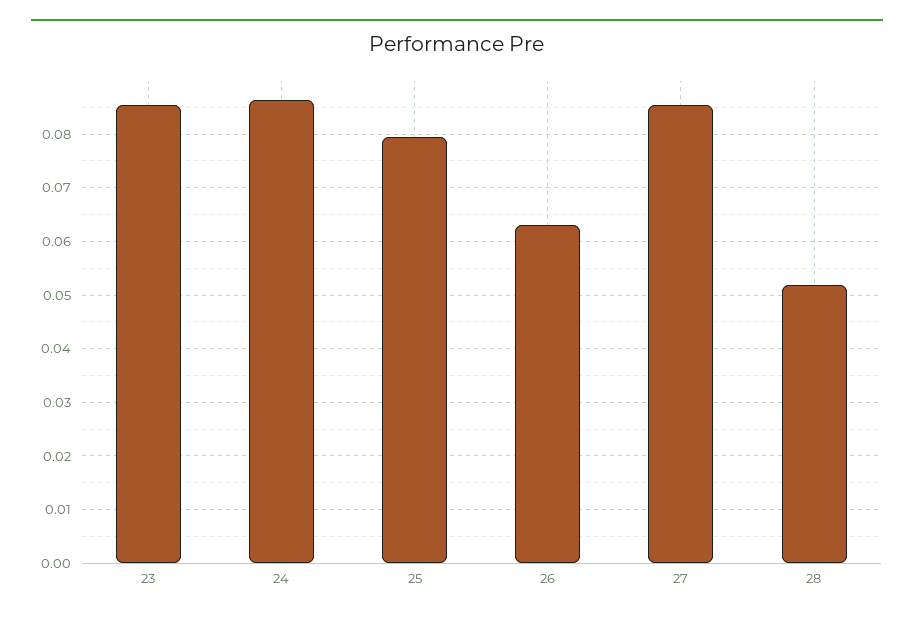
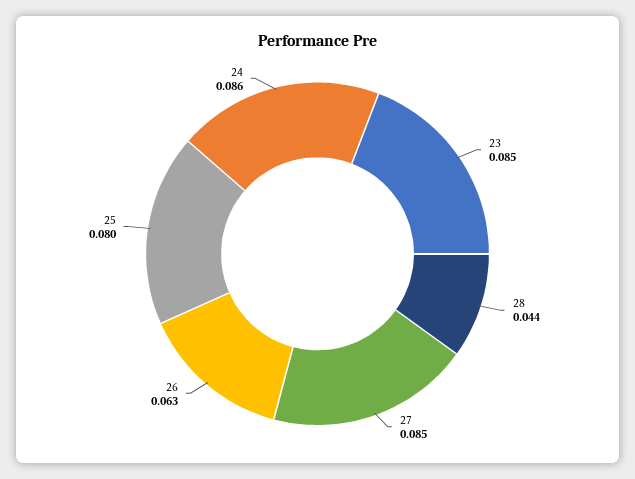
  {
    "23": 0.085,
    "24": 0.086,
    "25": 0.08,
    "26": 0.063,
    "27": 0.085,
-   "28": 0.052
+   "28": 0.044
  }

